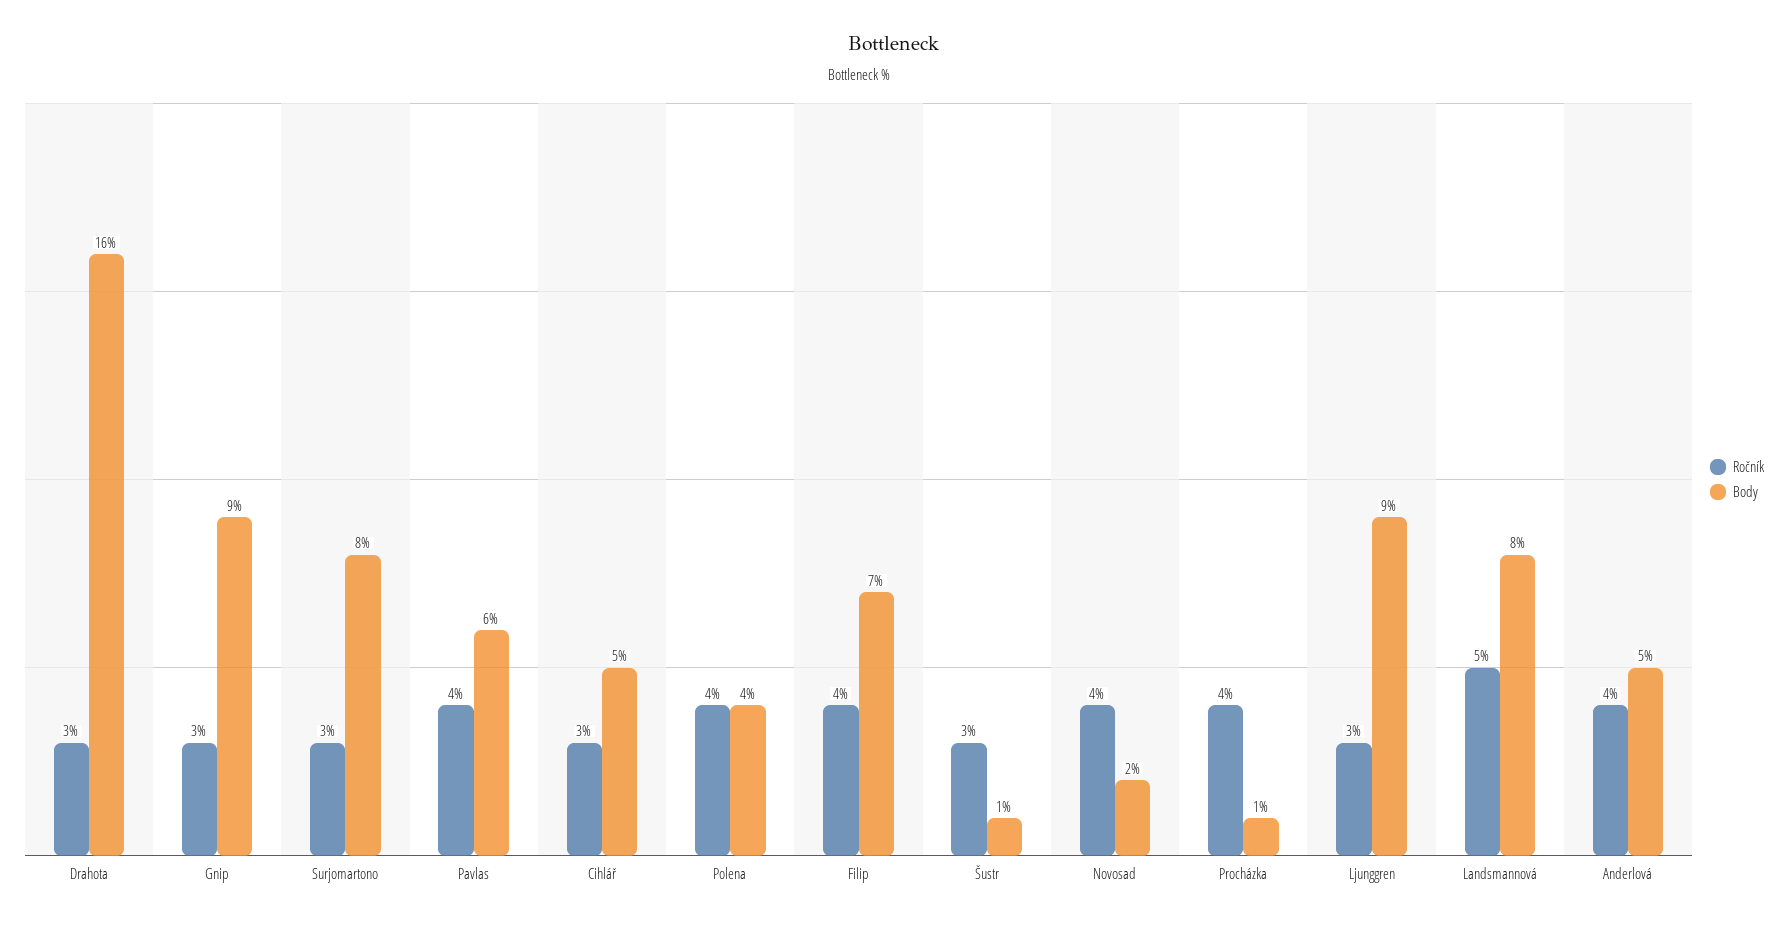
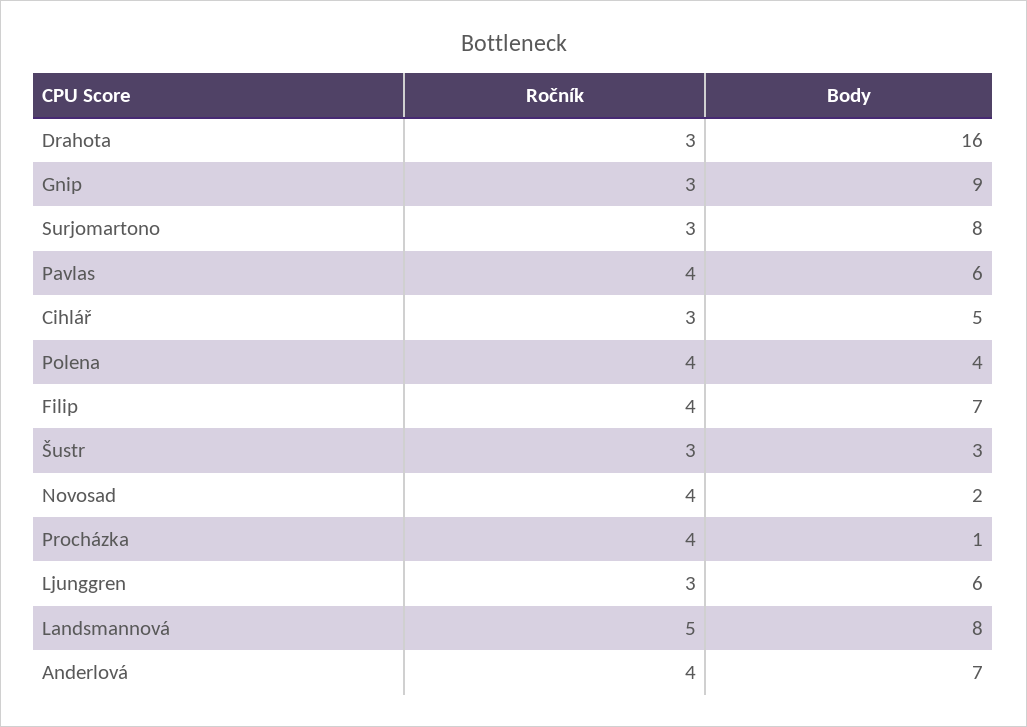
  {
    "Ročník": {
      "Drahota": 3,
      "Gnip": 3,
      "Surjomartono": 3,
      "Pavlas": 4,
      "Cihlář": 3,
      "Polena": 4,
      "Filip": 4,
      "Šustr": 3,
      "Novosad": 4,
      "Procházka": 4,
      "Ljunggren": 3,
      "Landsmannová": 5,
      "Anderlová": 4
    },
    "Body": {
      "Drahota": 16,
      "Gnip": 9,
      "Surjomartono": 8,
      "Pavlas": 6,
      "Cihlář": 5,
      "Polena": 4,
      "Filip": 7,
-     "Šustr": 1,
+     "Šustr": 3,
      "Novosad": 2,
      "Procházka": 1,
-     "Ljunggren": 9,
+     "Ljunggren": 6,
      "Landsmannová": 8,
-     "Anderlová": 5
+     "Anderlová": 7
    }
  }

